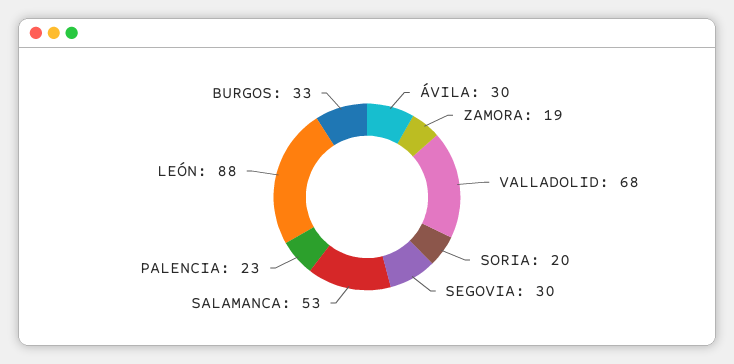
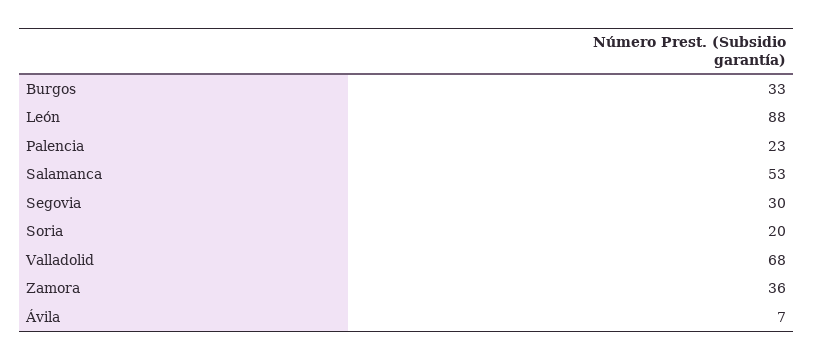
  {
-   "ÁVILA": 30,
+   "ÁVILA": 7,
-   "ZAMORA": 19,
+   "ZAMORA": 36,
    "VALLADOLID": 68,
    "SORIA": 20,
    "SEGOVIA": 30,
    "SALAMANCA": 53,
    "PALENCIA": 23,
    "LEÓN": 88,
    "BURGOS": 33
  }

